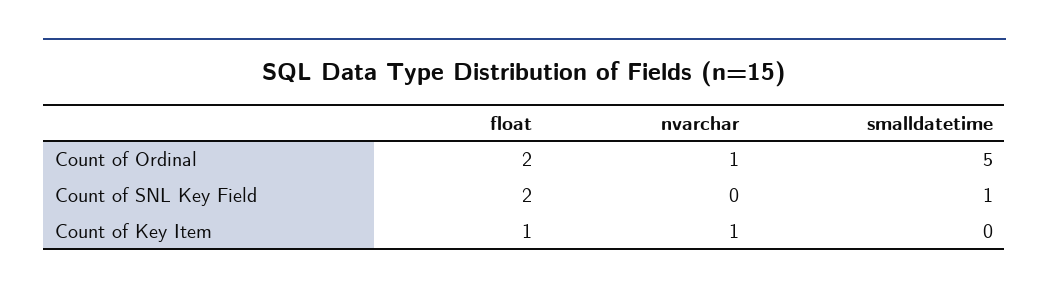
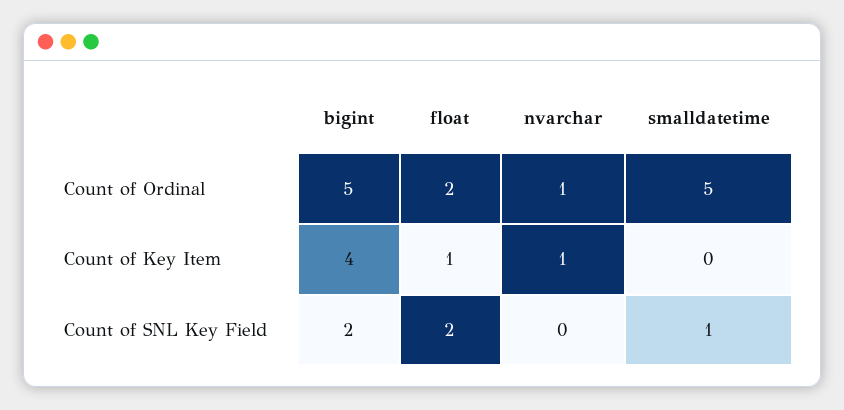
  {
    "float": {
      "Count of Ordinal": 2,
      "Count of SNL Key Field": 2,
      "Count of Key Item": 1
    },
    "nvarchar": {
      "Count of Ordinal": 1,
      "Count of SNL Key Field": 0,
      "Count of Key Item": 1
    },
    "smalldatetime": {
      "Count of Ordinal": 5,
      "Count of SNL Key Field": 1,
      "Count of Key Item": 0
-   }
+   },
+   "bigint": {
+     "Count of Ordinal": 5,
+     "Count of Key Item": 4,
+     "Count of SNL Key Field": 2
+   }
  }

